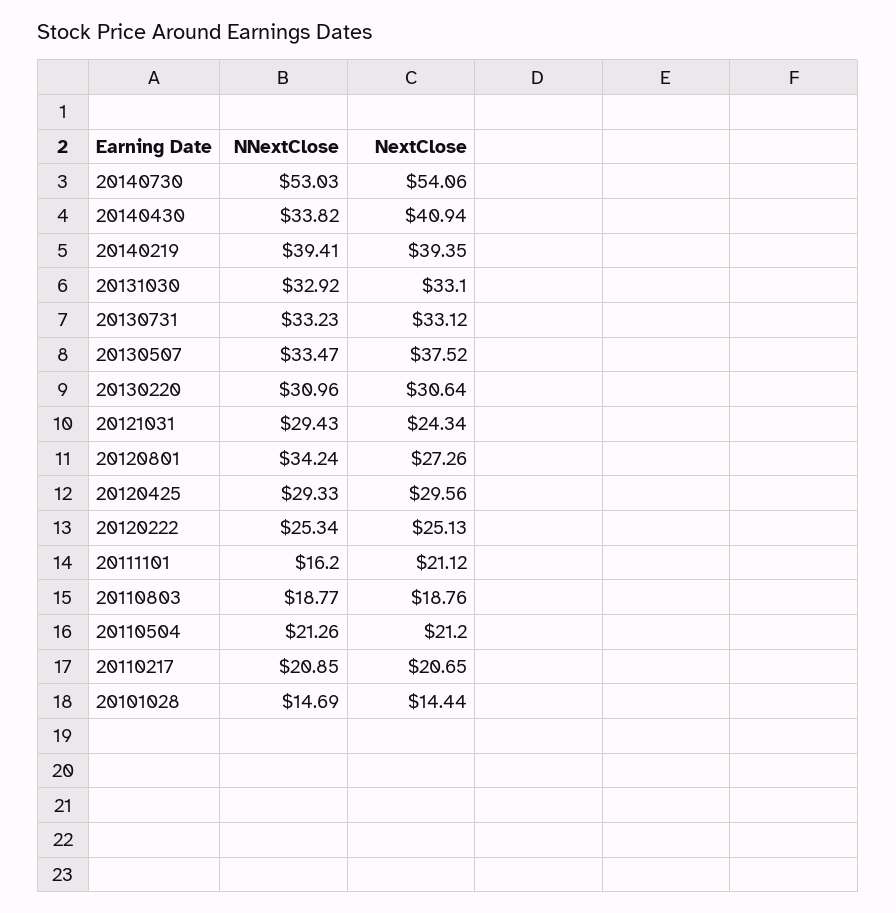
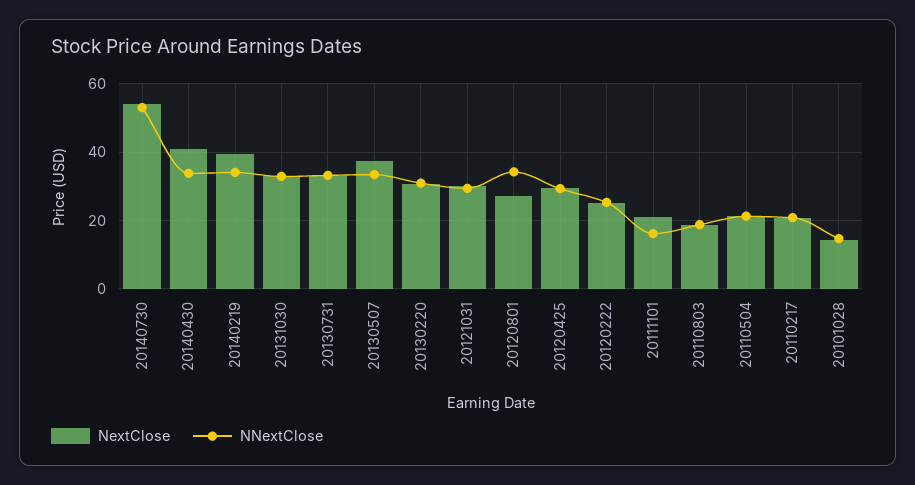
  {
    "NNextClose": {
      "20140730": 53.03,
      "20140430": 33.82,
-     "20140219": 39.41,
+     "20140219": 34,
      "20131030": 32.92,
      "20130731": 33.23,
      "20130507": 33.47,
      "20130220": 30.96,
      "20121031": 29.43,
      "20120801": 34.24,
      "20120425": 29.33,
      "20120222": 25.34,
      "20111101": 16.2,
      "20110803": 18.77,
      "20110504": 21.26,
      "20110217": 20.85,
      "20101028": 14.69
    },
    "NextClose": {
      "20140730": 54.06,
      "20140430": 40.94,
      "20140219": 39.35,
      "20131030": 33.1,
      "20130731": 33.12,
      "20130507": 37.52,
      "20130220": 30.64,
-     "20121031": 24.34,
+     "20121031": 30,
      "20120801": 27.26,
      "20120425": 29.56,
      "20120222": 25.13,
      "20111101": 21.12,
      "20110803": 18.76,
      "20110504": 21.2,
      "20110217": 20.65,
      "20101028": 14.44
    }
  }

